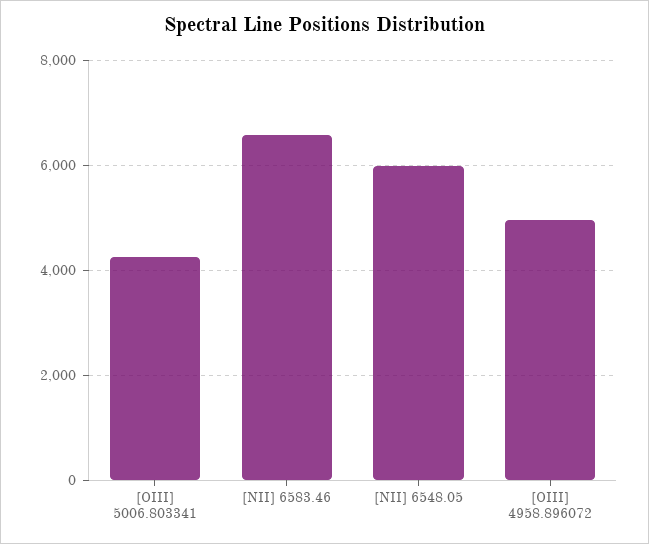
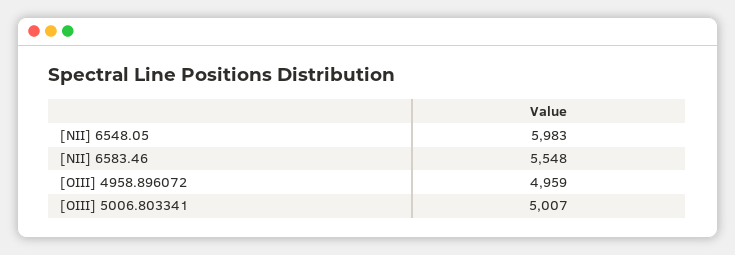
  {
-   "[OIII] 5006.803341": 4200,
+   "[OIII] 5006.803341": 5007,
-   "[NII] 6583.46": 6600,
+   "[NII] 6583.46": 5548,
    "[NII] 6548.05": 5983,
    "[OIII] 4958.896072": 4959
  }

